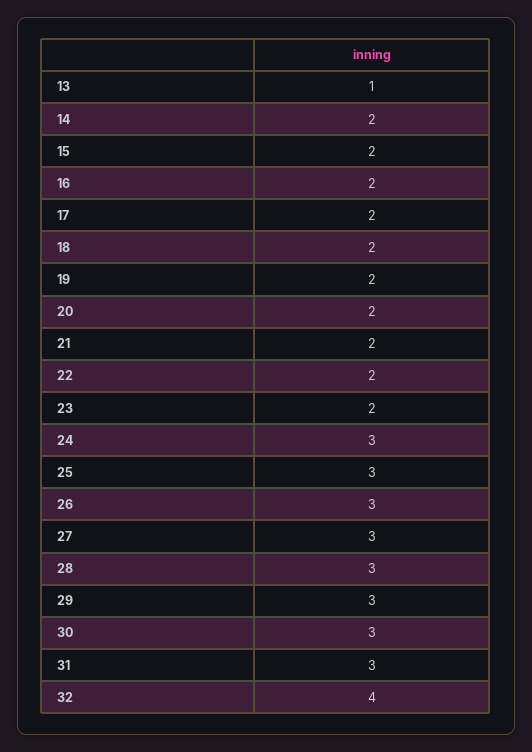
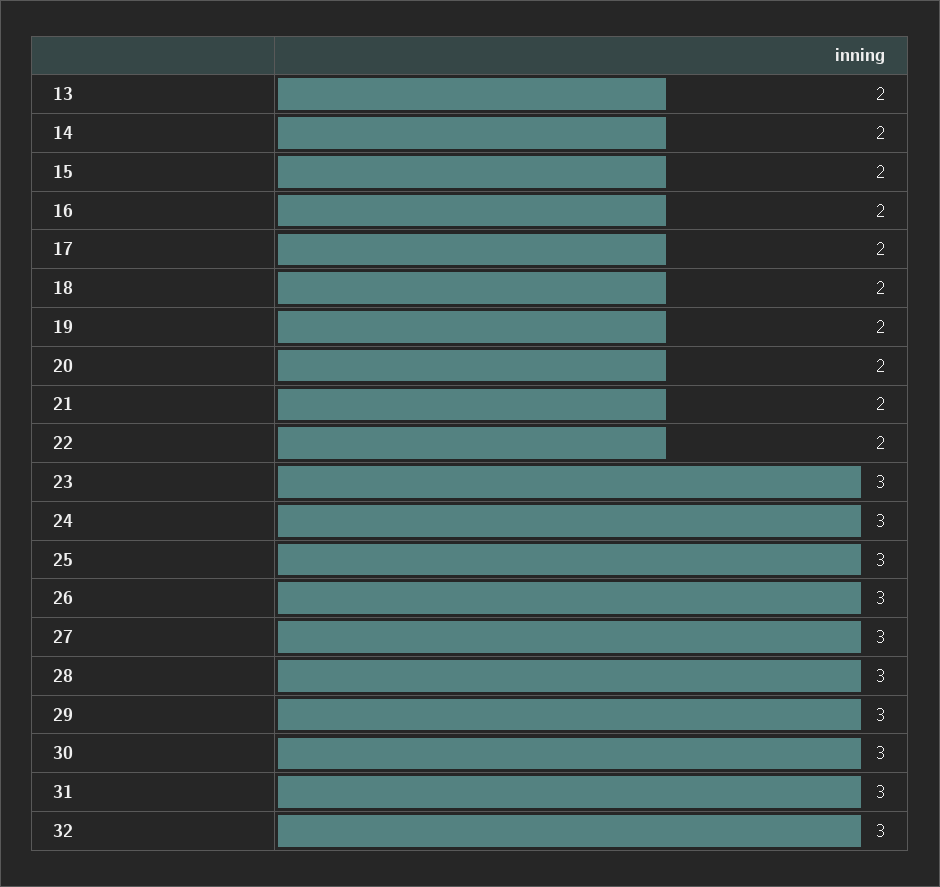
  {
-   "13": 1,
+   "13": 2,
    "14": 2,
    "15": 2,
    "16": 2,
    "17": 2,
    "18": 2,
    "19": 2,
    "20": 2,
    "21": 2,
    "22": 2,
-   "23": 2,
+   "23": 3,
    "24": 3,
    "25": 3,
    "26": 3,
    "27": 3,
    "28": 3,
    "29": 3,
    "30": 3,
    "31": 3,
-   "32": 4
+   "32": 3
  }

